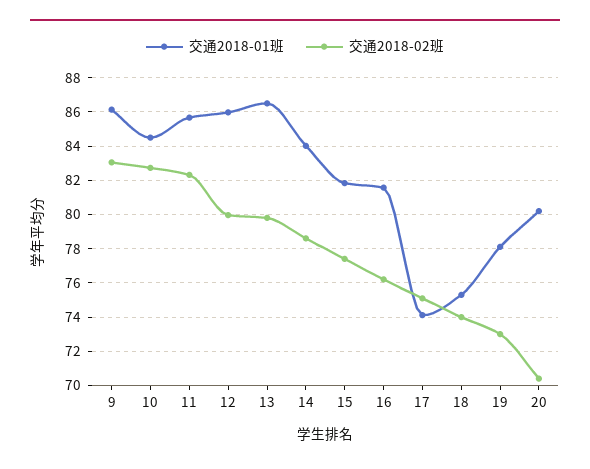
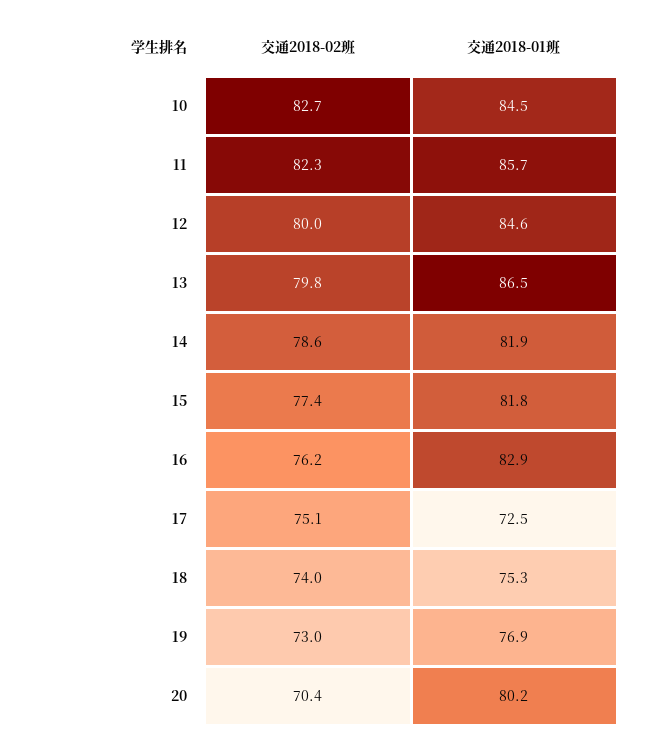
  {
    "交通2018-01班": {
-     "9": 86,
      "10": 84.5,
      "11": 85.7,
-     "12": 86,
+     "12": 84.6,
      "13": 86.5,
-     "14": 84,
+     "14": 81.9,
      "15": 81.8,
-     "16": 81.5,
+     "16": 82.9,
-     "17": 74,
+     "17": 72.5,
      "18": 75.3,
-     "19": 78,
+     "19": 76.9,
      "20": 80.2
    },
    "交通2018-02班": {
-     "9": 83,
      "10": 82.7,
      "11": 82.3,
      "12": 80,
      "13": 79.8,
      "14": 78.6,
      "15": 77.4,
      "16": 76.2,
      "17": 75.1,
      "18": 74,
      "19": 73,
      "20": 70.4
    }
  }

